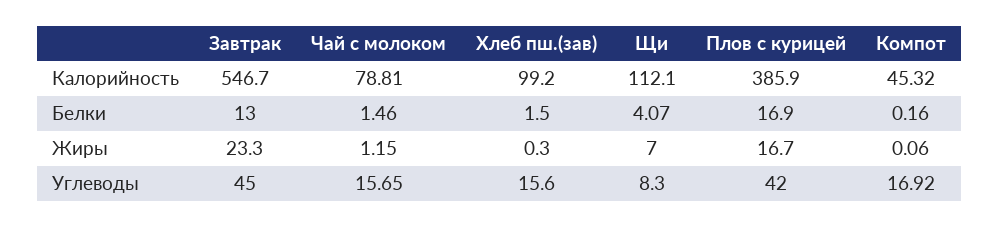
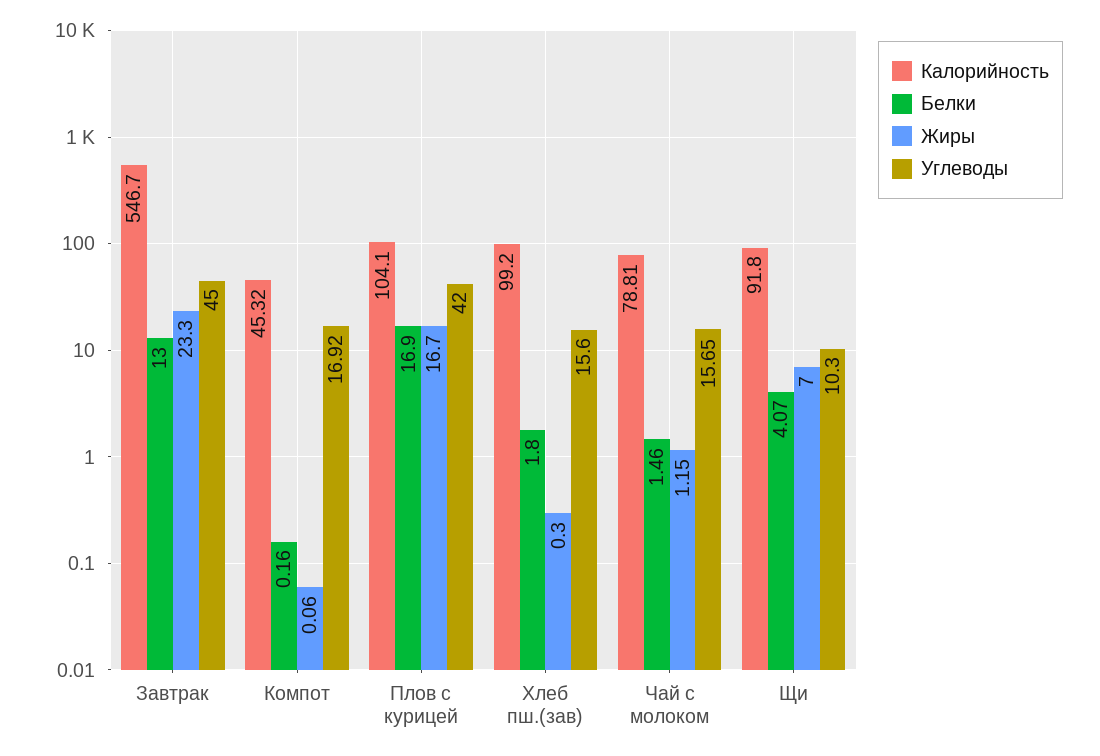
  {
    "Калорийность": {
      "Завтрак": 546.7,
      "Чай с молоком": 78.81,
      "Хлеб пш.(зав)": 99.2,
-     "Щи": 112.1,
+     "Щи": 91.8,
-     "Плов с курицей": 385.9,
+     "Плов с курицей": 104.1,
      "Компот": 45.32
    },
    "Белки": {
      "Завтрак": 13,
      "Чай с молоком": 1.46,
-     "Хлеб пш.(зав)": 1.5,
+     "Хлеб пш.(зав)": 1.8,
      "Щи": 4.07,
      "Плов с курицей": 16.9,
      "Компот": 0.16
    },
    "Жиры": {
      "Завтрак": 23.3,
      "Чай с молоком": 1.15,
      "Хлеб пш.(зав)": 0.3,
      "Щи": 7,
      "Плов с курицей": 16.7,
      "Компот": 0.06
    },
    "Углеводы": {
      "Завтрак": 45,
      "Чай с молоком": 15.65,
      "Хлеб пш.(зав)": 15.6,
-     "Щи": 8.3,
+     "Щи": 10.3,
      "Плов с курицей": 42,
      "Компот": 16.92
    }
  }

